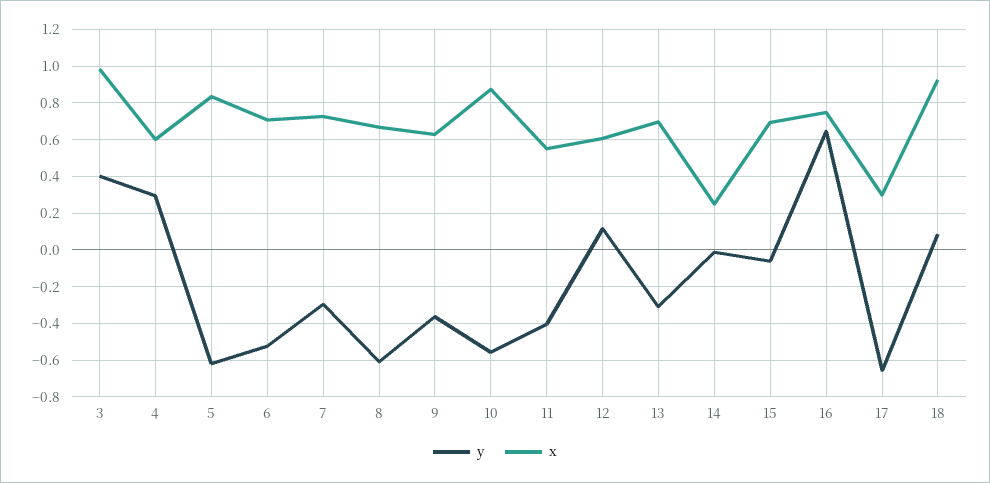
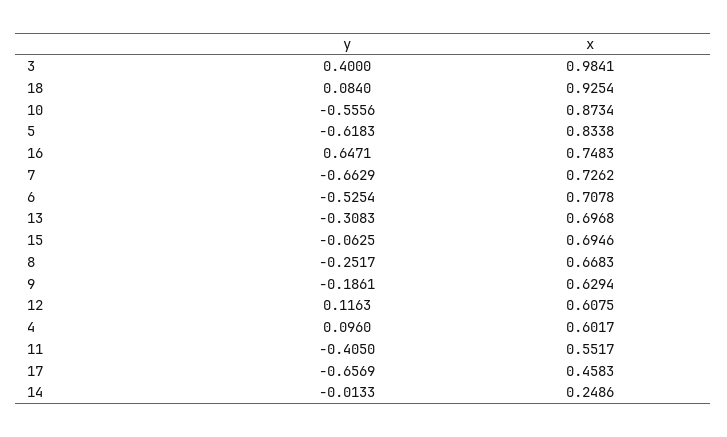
  {
    "y": {
      "3": 0.4,
-     "4": 0.3,
+     "4": 0.096,
      "5": -0.6183,
      "6": -0.5254,
-     "7": -0.3,
+     "7": -0.6629,
-     "8": -0.6,
+     "8": -0.2517,
-     "9": -0.35,
+     "9": -0.1861,
      "10": -0.5556,
      "11": -0.405,
      "12": 0.1163,
      "13": -0.3083,
      "14": -0.0133,
      "15": -0.0625,
      "16": 0.6471,
      "17": -0.6569,
      "18": 0.084
    },
    "x": {
      "3": 0.9841,
      "4": 0.6017,
      "5": 0.8338,
      "6": 0.7078,
      "7": 0.7262,
      "8": 0.6683,
      "9": 0.6294,
      "10": 0.8734,
      "11": 0.5517,
      "12": 0.6075,
      "13": 0.6968,
      "14": 0.2486,
      "15": 0.6946,
      "16": 0.7483,
-     "17": 0.3,
+     "17": 0.4583,
      "18": 0.9254
    }
  }

